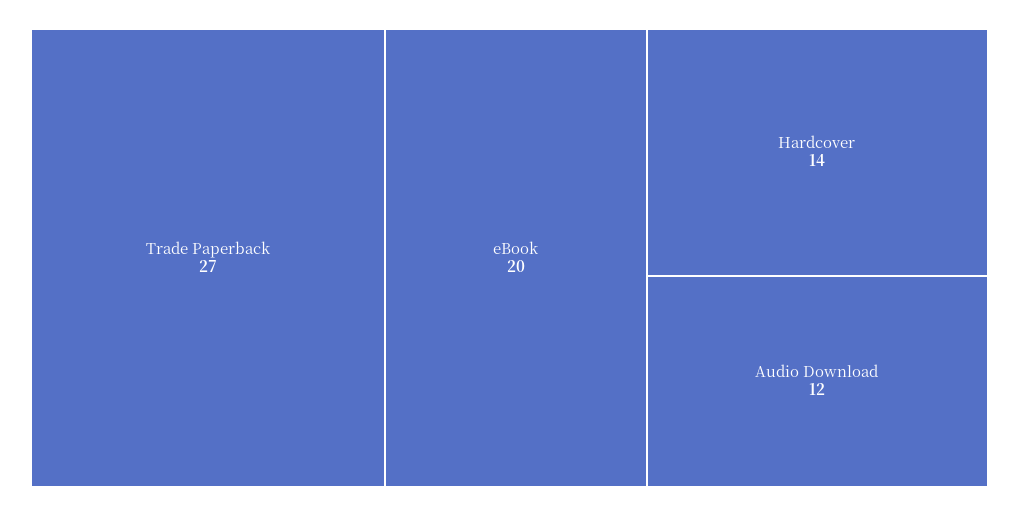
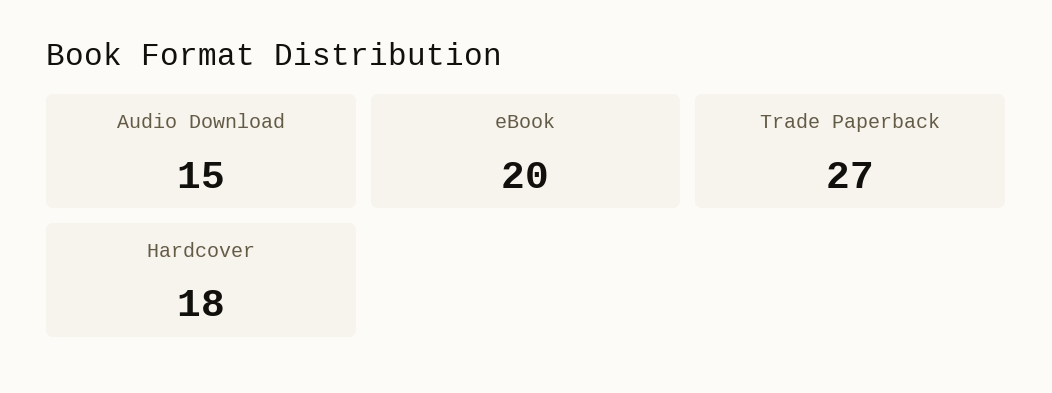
  {
    "Trade Paperback": 27,
    "eBook": 20,
-   "Hardcover": 14,
+   "Hardcover": 18,
-   "Audio Download": 12
+   "Audio Download": 15
  }

